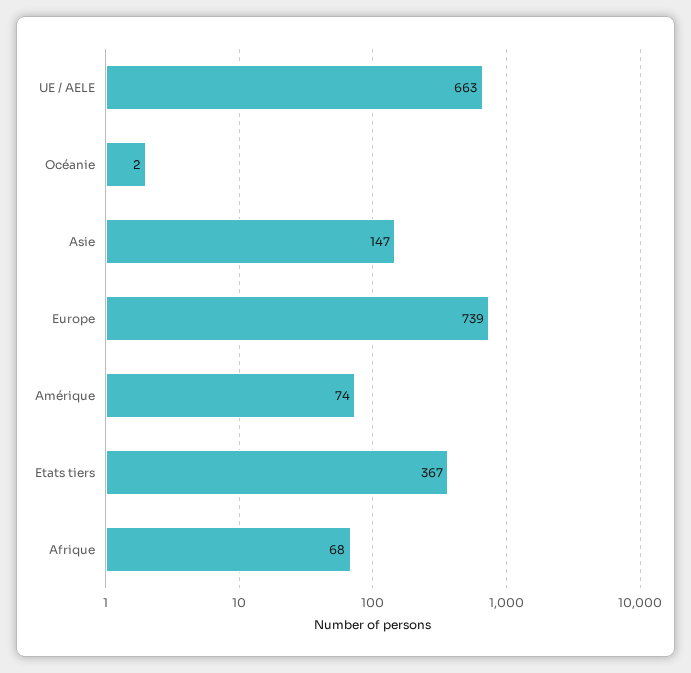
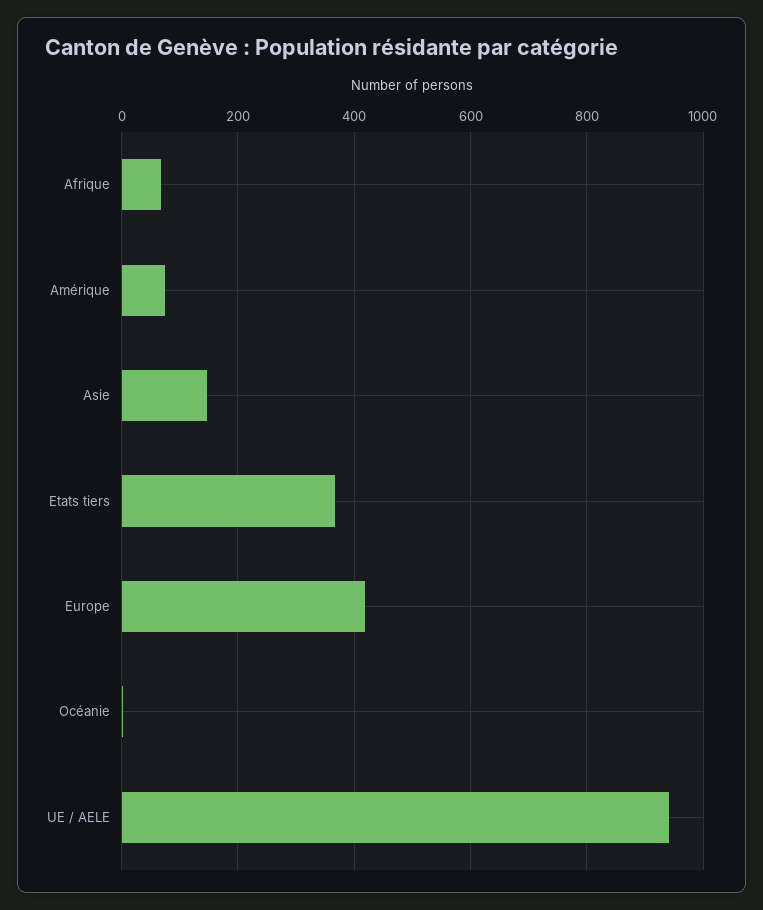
  {
-   "UE / AELE": 663,
+   "UE / AELE": 940,
    "Océanie": 2,
    "Asie": 147,
-   "Europe": 739,
+   "Europe": 420,
    "Amérique": 74,
    "Etats tiers": 367,
    "Afrique": 68
  }

